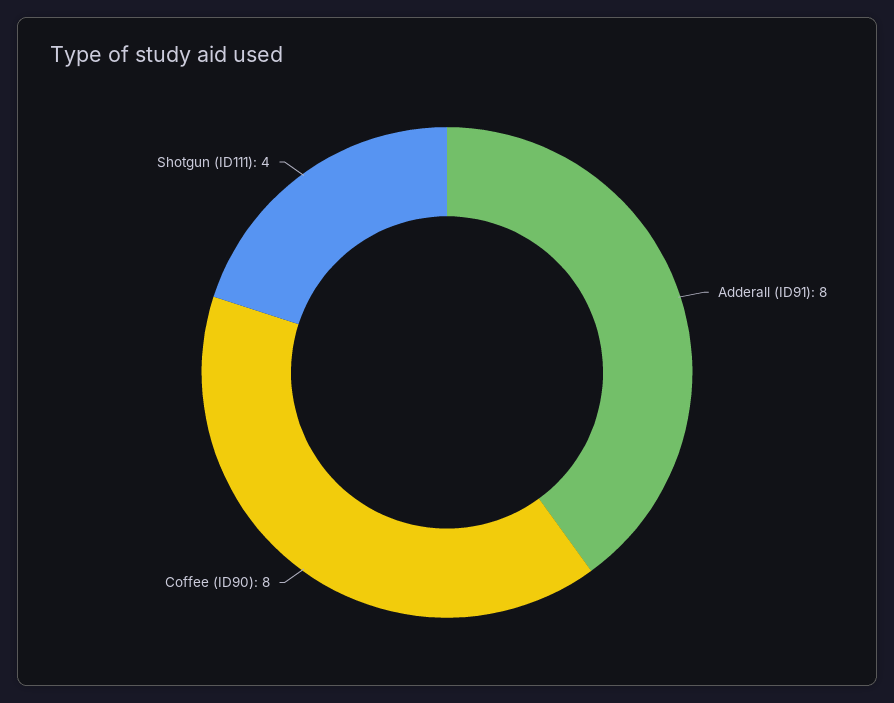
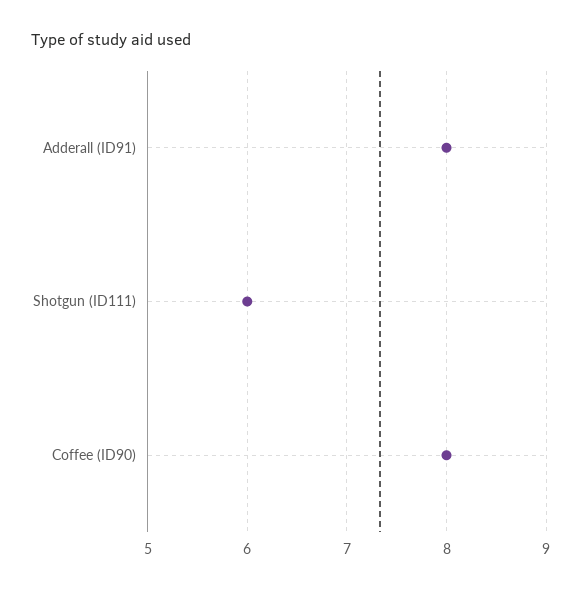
  {
    "Adderall (ID91)": 8,
    "Coffee (ID90)": 8,
-   "Shotgun (ID111)": 4
+   "Shotgun (ID111)": 6
  }

